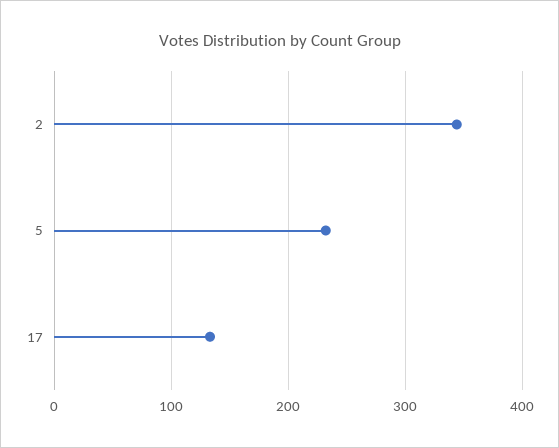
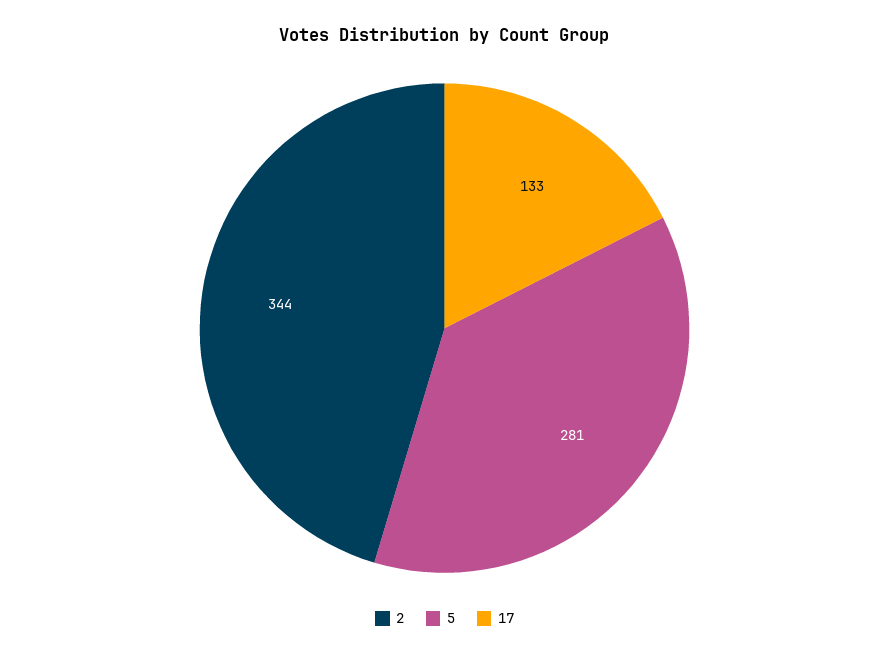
  {
    "2": 344,
-   "5": 230,
+   "5": 281,
    "17": 133
  }

